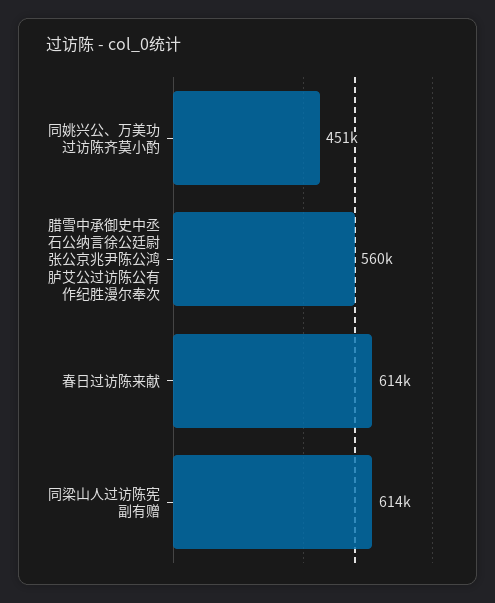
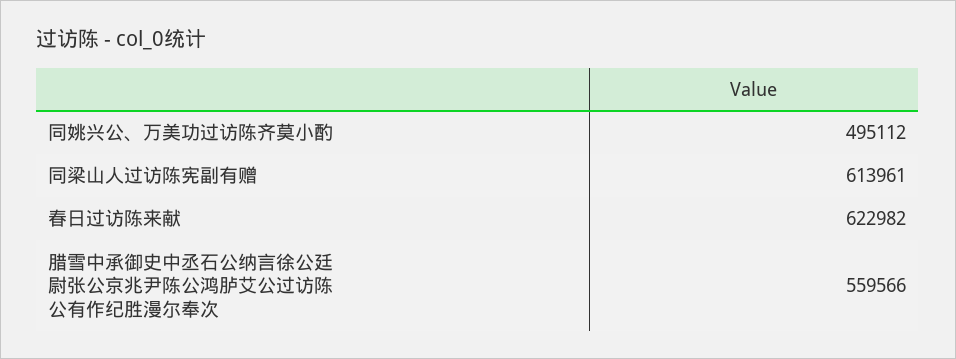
  {
-   "同姚兴公、万美功过访陈齐莫小酌": 451000,
+   "同姚兴公、万美功过访陈齐莫小酌": 495112,
    "腊雪中承御史中丞石公纳言徐公廷尉张公京兆尹陈公鸿胪艾公过访陈公有作纪胜漫尔奉次": 559566,
-   "春日过访陈来献": 614000,
+   "春日过访陈来献": 622982,
    "同梁山人过访陈宪副有赠": 613961
  }

